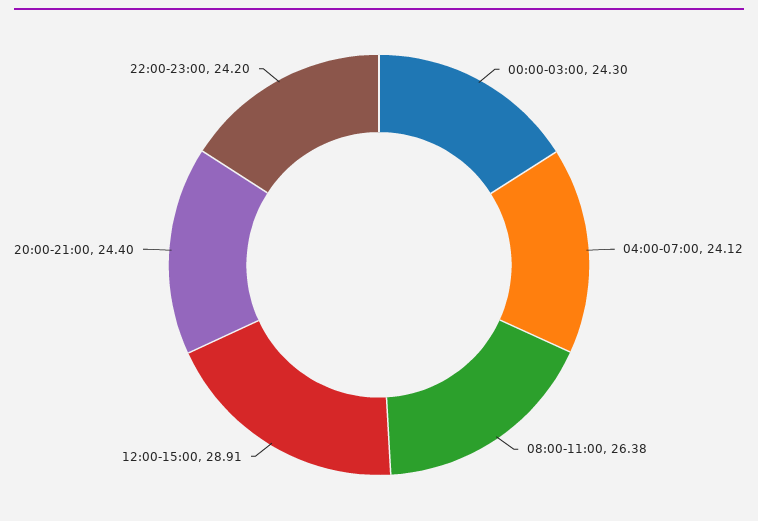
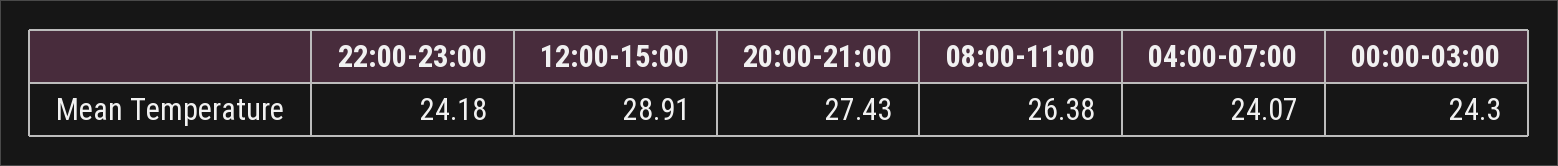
  {
    "00:00-03:00": 24.3,
-   "04:00-07:00": 24.12,
+   "04:00-07:00": 24.07,
    "08:00-11:00": 26.38,
    "12:00-15:00": 28.91,
-   "20:00-21:00": 24.4,
+   "20:00-21:00": 27.43,
-   "22:00-23:00": 24.2
+   "22:00-23:00": 24.18
  }

